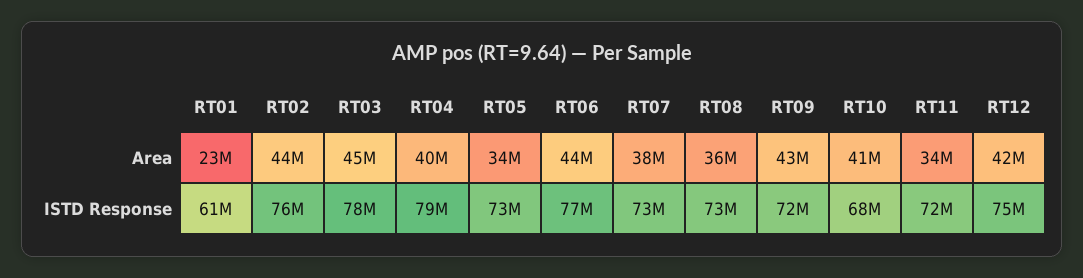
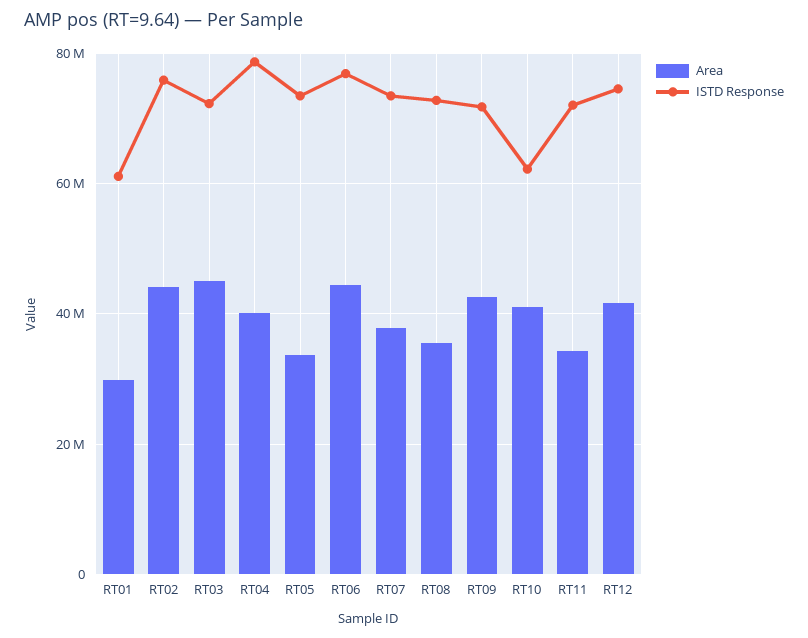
  {
    "Area": {
-     "RT01": 23000000,
+     "RT01": 30000000,
      "RT02": 44000000,
      "RT03": 45000000,
      "RT04": 40000000,
      "RT05": 34000000,
      "RT06": 44000000,
      "RT07": 38000000,
      "RT08": 36000000,
      "RT09": 43000000,
      "RT10": 41000000,
      "RT11": 34000000,
      "RT12": 42000000
    },
    "ISTD Response": {
      "RT01": 61000000,
      "RT02": 76000000,
-     "RT03": 78000000,
+     "RT03": 72000000,
      "RT04": 79000000,
      "RT05": 73000000,
      "RT06": 77000000,
      "RT07": 73000000,
      "RT08": 73000000,
      "RT09": 72000000,
-     "RT10": 68000000,
+     "RT10": 62000000,
      "RT11": 72000000,
      "RT12": 75000000
    }
  }

